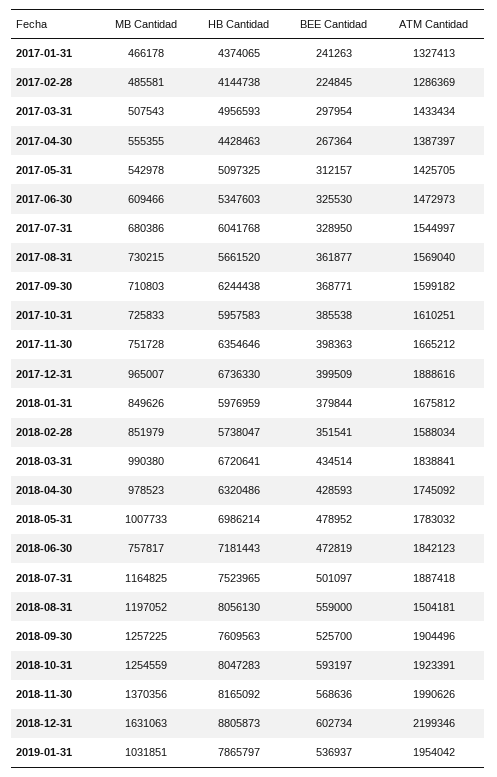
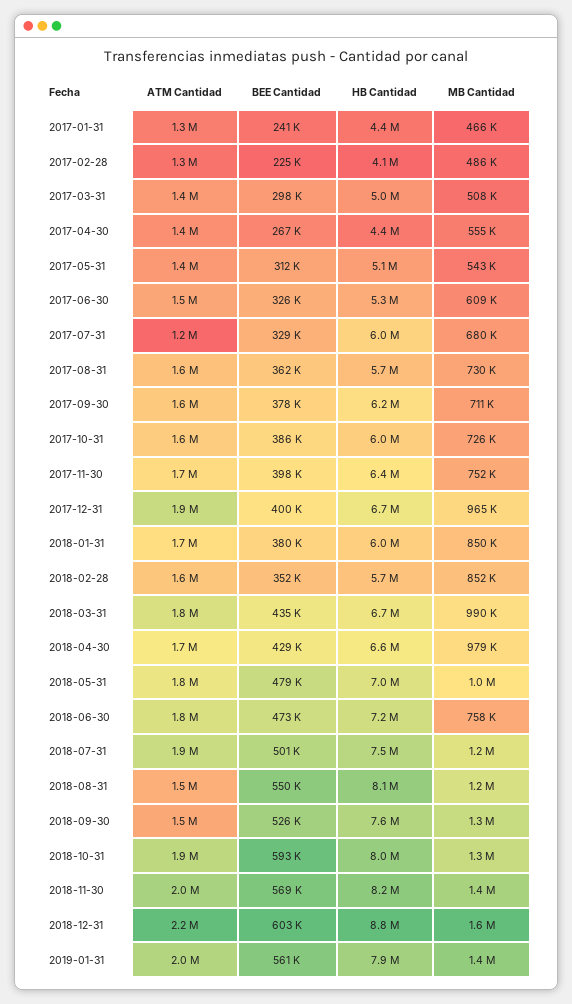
  {
    "MB Cantidad": {
      "2017-01-31": 466178,
      "2017-02-28": 485581,
      "2017-03-31": 507543,
      "2017-04-30": 555355,
      "2017-05-31": 542978,
      "2017-06-30": 609466,
      "2017-07-31": 680386,
      "2017-08-31": 730215,
      "2017-09-30": 710803,
      "2017-10-31": 725833,
      "2017-11-30": 751728,
      "2017-12-31": 965007,
      "2018-01-31": 849626,
      "2018-02-28": 851979,
      "2018-03-31": 990380,
      "2018-04-30": 978523,
      "2018-05-31": 1007733,
      "2018-06-30": 757817,
      "2018-07-31": 1164825,
      "2018-08-31": 1197052,
      "2018-09-30": 1257225,
      "2018-10-31": 1254559,
      "2018-11-30": 1370356,
      "2018-12-31": 1631063,
-     "2019-01-31": 1031851
+     "2019-01-31": 1400000
    },
    "HB Cantidad": {
      "2017-01-31": 4374065,
      "2017-02-28": 4144738,
      "2017-03-31": 4956593,
      "2017-04-30": 4428463,
      "2017-05-31": 5097325,
      "2017-06-30": 5347603,
      "2017-07-31": 6041768,
      "2017-08-31": 5661520,
      "2017-09-30": 6244438,
      "2017-10-31": 5957583,
      "2017-11-30": 6354646,
      "2017-12-31": 6736330,
      "2018-01-31": 5976959,
      "2018-02-28": 5738047,
      "2018-03-31": 6720641,
-     "2018-04-30": 6320486,
+     "2018-04-30": 6600000,
      "2018-05-31": 6986214,
      "2018-06-30": 7181443,
      "2018-07-31": 7523965,
      "2018-08-31": 8056130,
      "2018-09-30": 7609563,
      "2018-10-31": 8047283,
      "2018-11-30": 8165092,
      "2018-12-31": 8805873,
      "2019-01-31": 7865797
    },
    "BEE Cantidad": {
      "2017-01-31": 241263,
      "2017-02-28": 224845,
      "2017-03-31": 297954,
      "2017-04-30": 267364,
      "2017-05-31": 312157,
      "2017-06-30": 325530,
      "2017-07-31": 328950,
      "2017-08-31": 361877,
-     "2017-09-30": 368771,
+     "2017-09-30": 378000,
      "2017-10-31": 385538,
      "2017-11-30": 398363,
      "2017-12-31": 399509,
      "2018-01-31": 379844,
      "2018-02-28": 351541,
      "2018-03-31": 434514,
      "2018-04-30": 428593,
      "2018-05-31": 478952,
      "2018-06-30": 472819,
      "2018-07-31": 501097,
-     "2018-08-31": 559000,
+     "2018-08-31": 550000,
      "2018-09-30": 525700,
      "2018-10-31": 593197,
      "2018-11-30": 568636,
      "2018-12-31": 602734,
-     "2019-01-31": 536937
+     "2019-01-31": 561000
    },
    "ATM Cantidad": {
      "2017-01-31": 1327413,
      "2017-02-28": 1286369,
      "2017-03-31": 1433434,
      "2017-04-30": 1387397,
      "2017-05-31": 1425705,
      "2017-06-30": 1472973,
-     "2017-07-31": 1544997,
+     "2017-07-31": 1200000,
      "2017-08-31": 1569040,
      "2017-09-30": 1599182,
      "2017-10-31": 1610251,
      "2017-11-30": 1665212,
      "2017-12-31": 1888616,
      "2018-01-31": 1675812,
      "2018-02-28": 1588034,
      "2018-03-31": 1838841,
      "2018-04-30": 1745092,
      "2018-05-31": 1783032,
      "2018-06-30": 1842123,
      "2018-07-31": 1887418,
      "2018-08-31": 1504181,
-     "2018-09-30": 1904496,
+     "2018-09-30": 1500000,
      "2018-10-31": 1923391,
      "2018-11-30": 1990626,
      "2018-12-31": 2199346,
      "2019-01-31": 1954042
    }
  }

